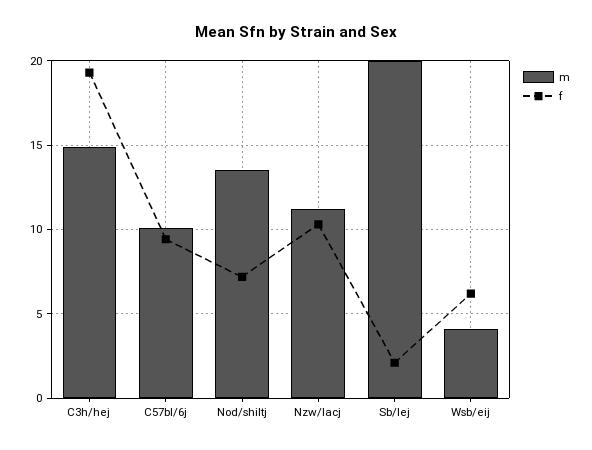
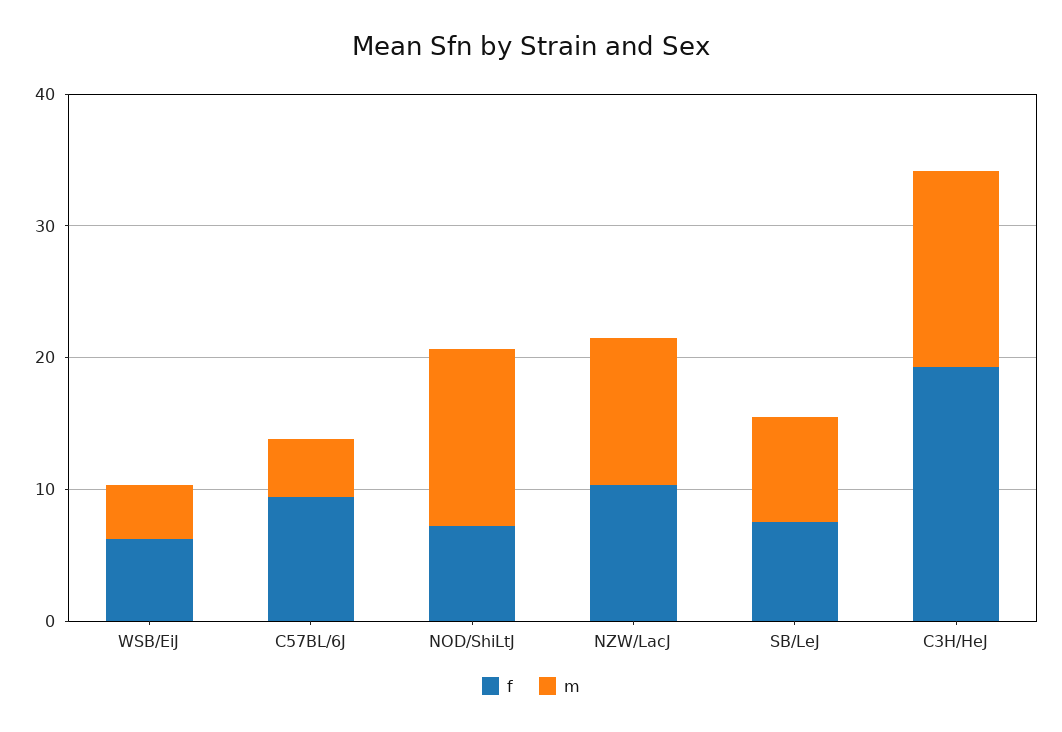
  {
    "m": {
      "C3h/hej": 15,
-     "C57bl/6j": 10,
+     "C57bl/6j": 4,
      "Nod/shiltj": 13.5,
      "Nzw/lacj": 11,
-     "Sb/lej": 20,
+     "Sb/lej": 8,
      "Wsb/eij": 4
    },
    "f": {
      "C3h/hej": 19.5,
      "C57bl/6j": 9.5,
      "Nod/shiltj": 7,
      "Nzw/lacj": 10.5,
-     "Sb/lej": 2,
+     "Sb/lej": 8,
      "Wsb/eij": 6
    }
  }

